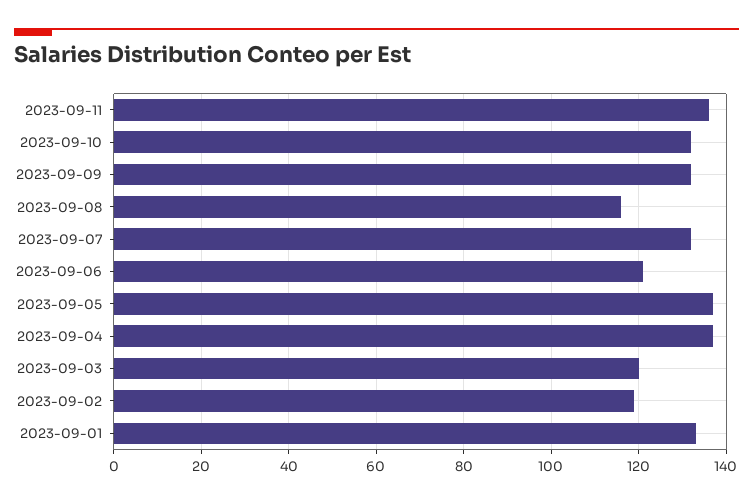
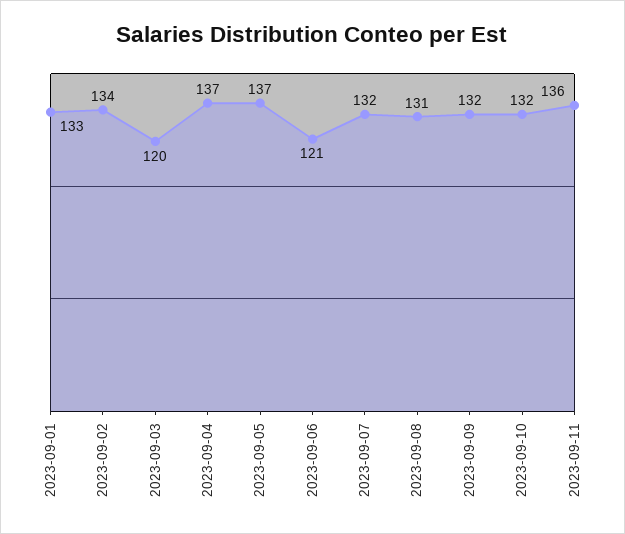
  {
    "2023-09-11": 136,
    "2023-09-10": 132,
    "2023-09-09": 132,
-   "2023-09-08": 115,
+   "2023-09-08": 131,
    "2023-09-07": 132,
    "2023-09-06": 121,
    "2023-09-05": 137,
    "2023-09-04": 137,
    "2023-09-03": 120,
-   "2023-09-02": 120,
+   "2023-09-02": 134,
    "2023-09-01": 133
  }

